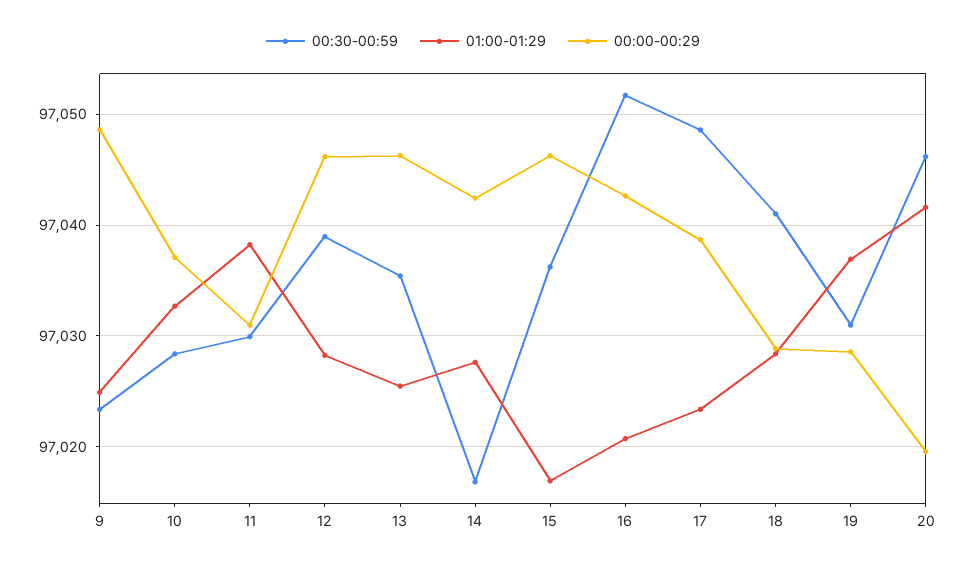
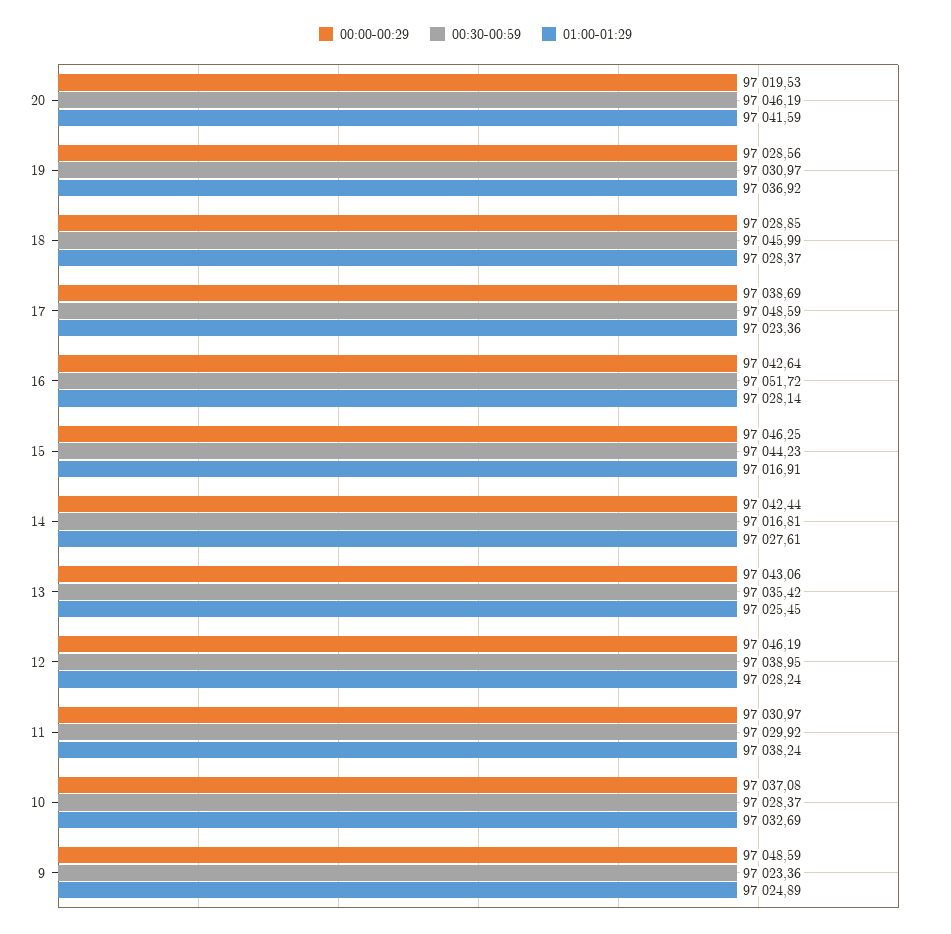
  {
    "00:30-00:59": {
      "9": 97023.36,
      "10": 97028.37,
      "11": 97029.92,
      "12": 97038.95,
      "13": 97035.42,
      "14": 97016.81,
-     "15": 97036,
+     "15": 97044.23,
      "16": 97051.72,
      "17": 97048.59,
-     "18": 97041,
+     "18": 97045.99,
      "19": 97030.97,
      "20": 97046.19
    },
    "01:00-01:29": {
      "9": 97024.89,
      "10": 97032.69,
      "11": 97038.24,
      "12": 97028.24,
      "13": 97025.45,
      "14": 97027.61,
      "15": 97016.91,
-     "16": 97021,
+     "16": 97028.14,
      "17": 97023.36,
      "18": 97028.37,
      "19": 97036.92,
      "20": 97041.59
    },
    "00:00-00:29": {
      "9": 97048.59,
      "10": 97037.08,
      "11": 97030.97,
      "12": 97046.19,
-     "13": 97046,
+     "13": 97043.06,
      "14": 97042.44,
      "15": 97046.25,
      "16": 97042.64,
      "17": 97038.69,
      "18": 97028.85,
      "19": 97028.56,
      "20": 97019.53
    }
  }

